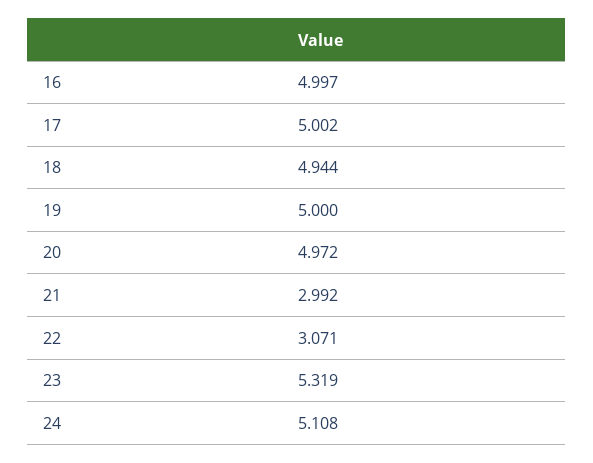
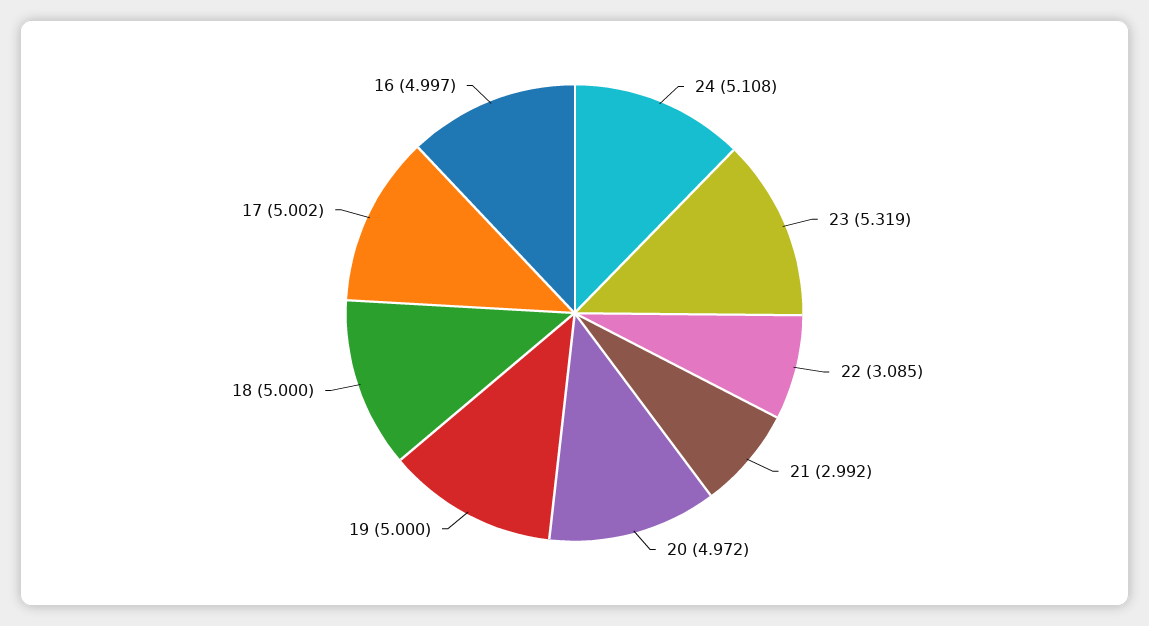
  {
    "16": 4.997,
    "17": 5.002,
-   "18": 4.944,
+   "18": 5,
    "19": 5,
    "20": 4.972,
    "21": 2.992,
-   "22": 3.071,
+   "22": 3.085,
    "23": 5.319,
    "24": 5.108
  }

